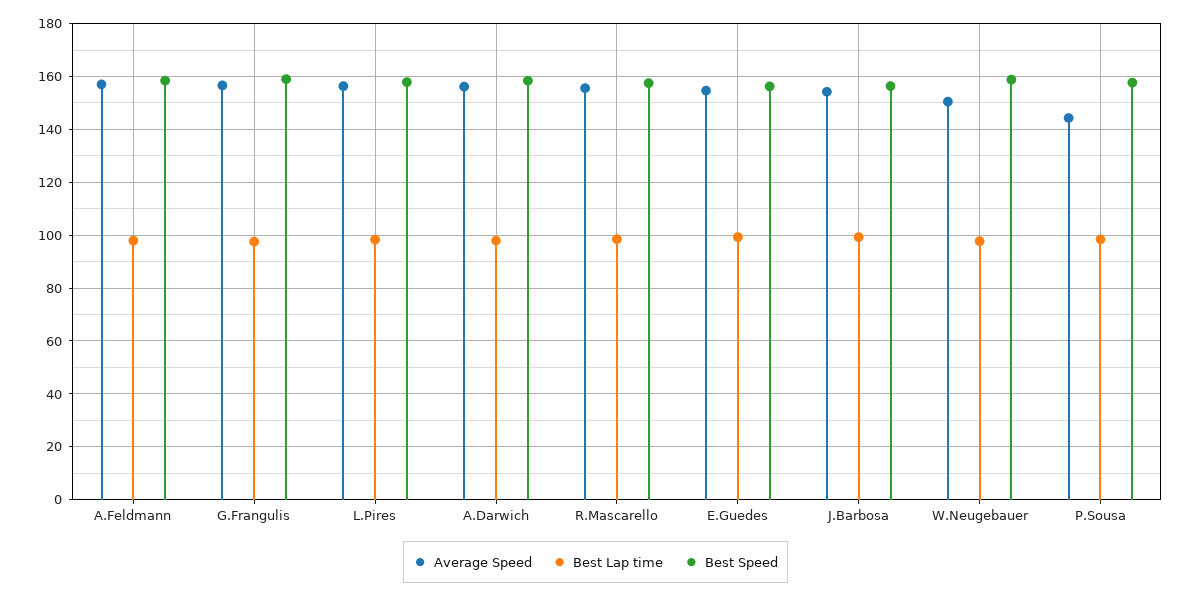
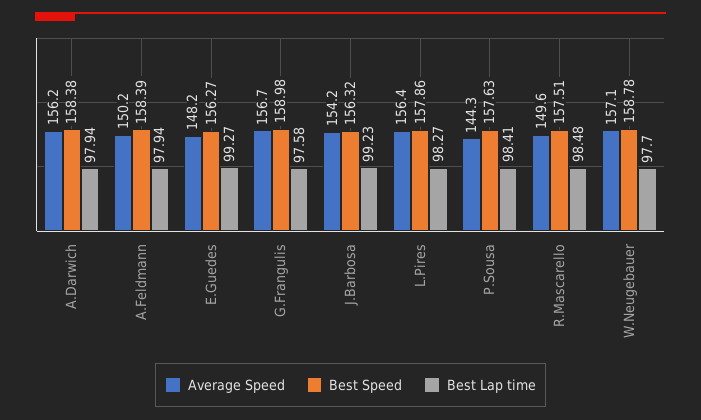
  {
    "Average Speed": {
-     "A.Feldmann": 157.5,
+     "A.Feldmann": 150.2,
      "G.Frangulis": 156.7,
      "L.Pires": 156.4,
      "A.Darwich": 156.2,
-     "R.Mascarello": 155,
+     "R.Mascarello": 149.6,
-     "E.Guedes": 155,
+     "E.Guedes": 148.2,
      "J.Barbosa": 154.2,
-     "W.Neugebauer": 150,
+     "W.Neugebauer": 157.1,
      "P.Sousa": 144.3
    },
    "Best Lap time": {
      "A.Feldmann": 97.94,
      "G.Frangulis": 97.58,
      "L.Pires": 98.27,
      "A.Darwich": 97.94,
      "R.Mascarello": 98.48,
      "E.Guedes": 99.27,
      "J.Barbosa": 99.23,
      "W.Neugebauer": 97.7,
      "P.Sousa": 98.41
    },
    "Best Speed": {
      "A.Feldmann": 158.39,
      "G.Frangulis": 158.98,
      "L.Pires": 157.86,
      "A.Darwich": 158.38,
      "R.Mascarello": 157.51,
      "E.Guedes": 156.27,
      "J.Barbosa": 156.32,
      "W.Neugebauer": 158.78,
      "P.Sousa": 157.63
    }
  }

